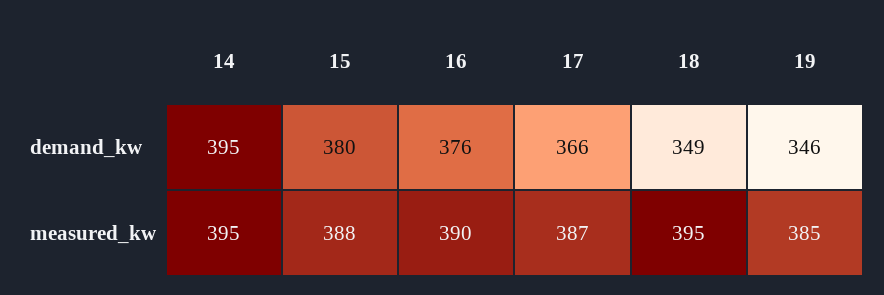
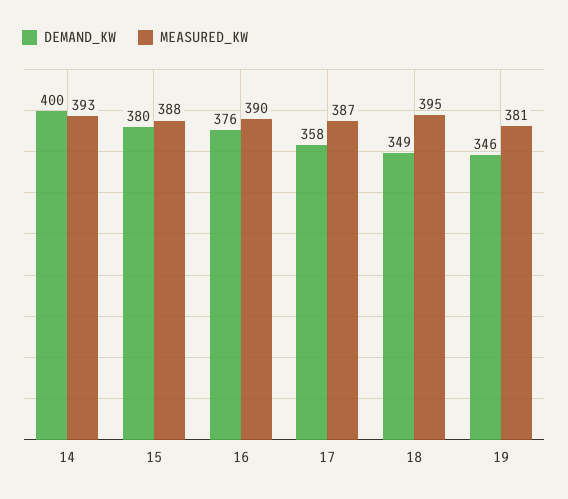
  {
    "demand_kw": {
-     "14": 395,
+     "14": 400,
      "15": 380,
      "16": 376,
-     "17": 366,
+     "17": 358,
      "18": 349,
      "19": 346
    },
    "measured_kw": {
-     "14": 395,
+     "14": 393,
      "15": 388,
      "16": 390,
      "17": 387,
      "18": 395,
-     "19": 385
+     "19": 381
    }
  }

